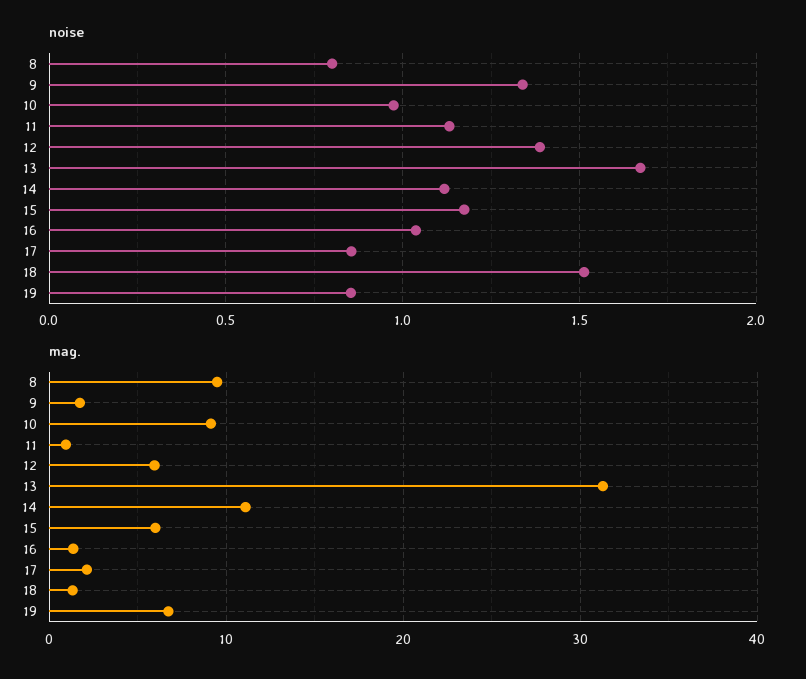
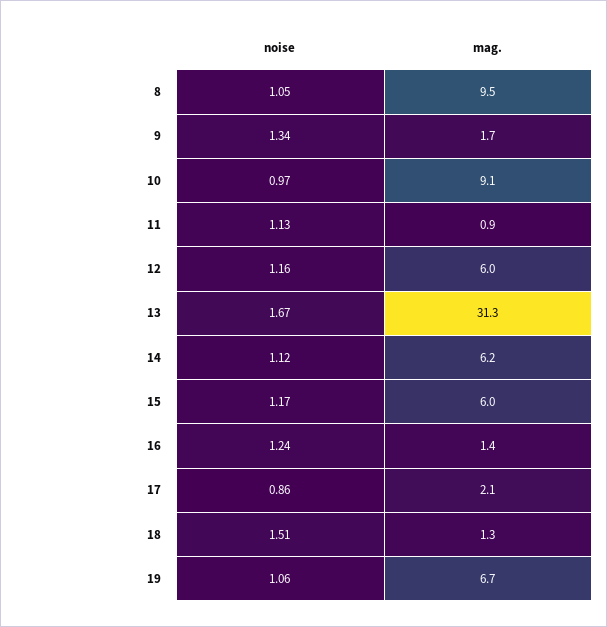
  {
    "noise": {
-     "8": 0.8,
+     "8": 1.05,
      "9": 1.34,
      "10": 0.97,
      "11": 1.13,
-     "12": 1.4,
+     "12": 1.16,
      "13": 1.67,
      "14": 1.12,
      "15": 1.17,
-     "16": 1.05,
+     "16": 1.24,
      "17": 0.86,
      "18": 1.51,
-     "19": 0.85
+     "19": 1.06
    },
    "mag.": {
      "8": 9.5,
      "9": 1.7,
      "10": 9.1,
      "11": 0.9,
      "12": 6,
      "13": 31.3,
-     "14": 11,
+     "14": 6.2,
      "15": 6,
      "16": 1.4,
      "17": 2.1,
      "18": 1.3,
      "19": 6.7
    }
  }

